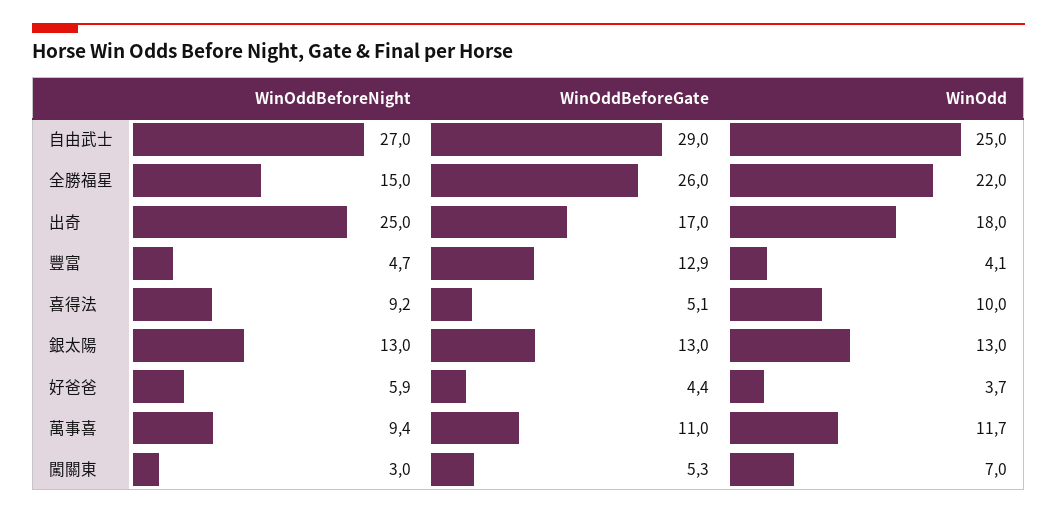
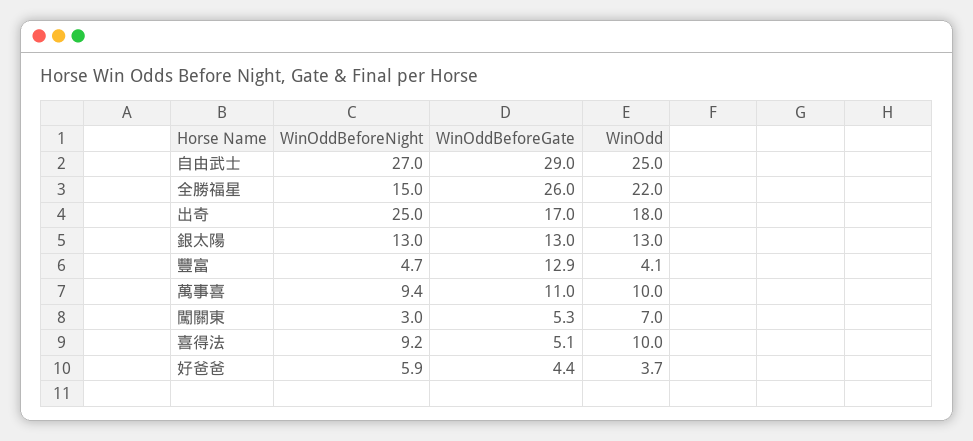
  {
    "WinOddBeforeNight": {
      "自由武士": 27,
      "全勝福星": 15,
      "出奇": 25,
      "豐富": 4.7,
      "喜得法": 9.2,
      "銀太陽": 13,
      "好爸爸": 5.9,
      "萬事喜": 9.4,
      "闖關東": 3
    },
    "WinOddBeforeGate": {
      "自由武士": 29,
      "全勝福星": 26,
      "出奇": 17,
      "豐富": 12.9,
      "喜得法": 5.1,
      "銀太陽": 13,
      "好爸爸": 4.4,
      "萬事喜": 11,
      "闖關東": 5.3
    },
    "WinOdd": {
      "自由武士": 25,
      "全勝福星": 22,
      "出奇": 18,
      "豐富": 4.1,
      "喜得法": 10,
      "銀太陽": 13,
      "好爸爸": 3.7,
-     "萬事喜": 11.7,
+     "萬事喜": 10,
      "闖關東": 7
    }
  }

